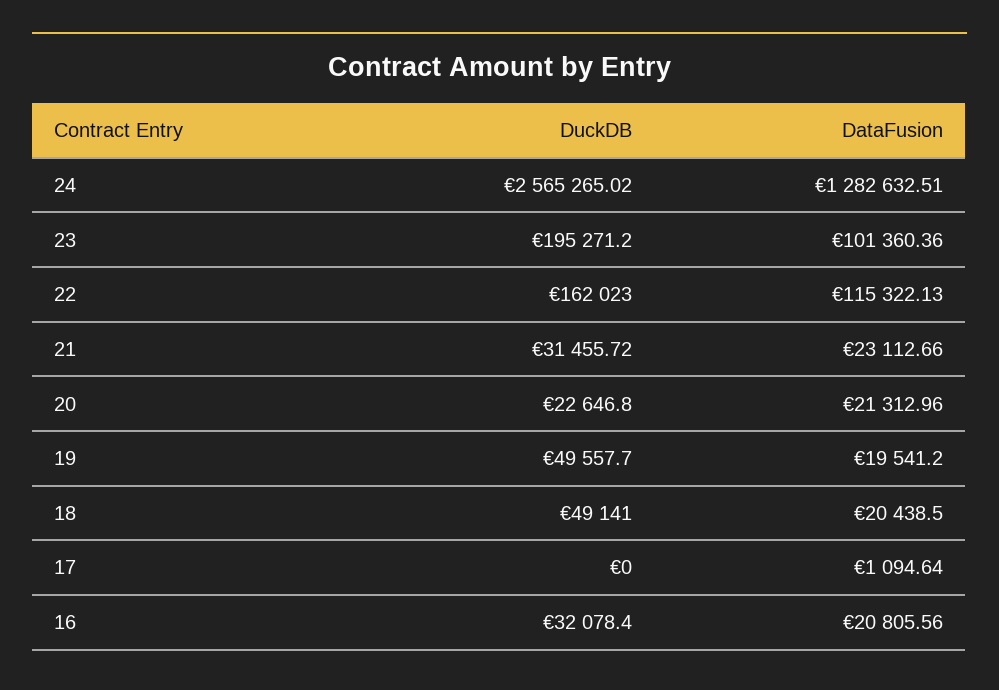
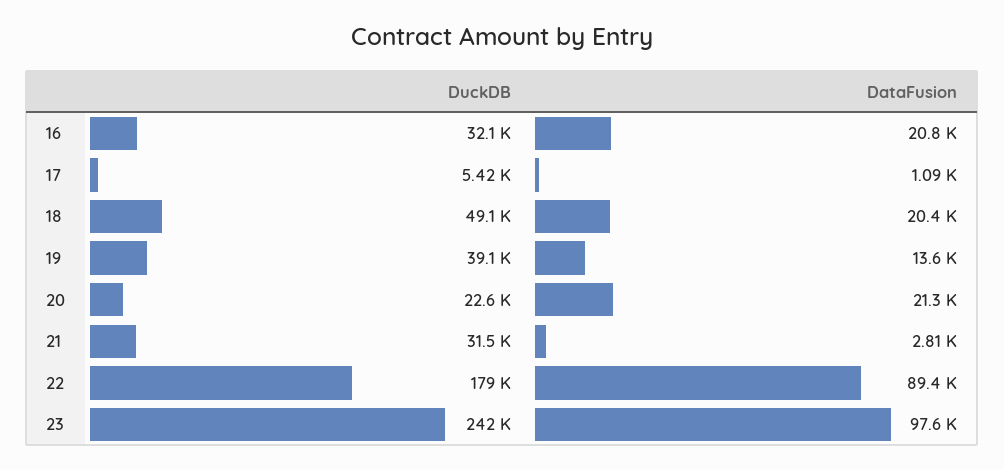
  {
    "DuckDB": {
-     "24": 2565265.02,
-     "23": 195271.2,
+     "23": 242000,
-     "22": 162023,
+     "22": 179000,
      "21": 31455.72,
      "20": 22646.8,
-     "19": 49557.7,
+     "19": 39100,
      "18": 49141,
-     "17": 0,
+     "17": 5420,
      "16": 32078.4
    },
    "DataFusion": {
-     "24": 1282632.51,
-     "23": 101360.36,
+     "23": 97600,
-     "22": 115322.13,
+     "22": 89400,
-     "21": 23112.66,
+     "21": 2810,
      "20": 21312.96,
-     "19": 19541.2,
+     "19": 13600,
      "18": 20438.5,
      "17": 1094.64,
      "16": 20805.56
    }
  }

